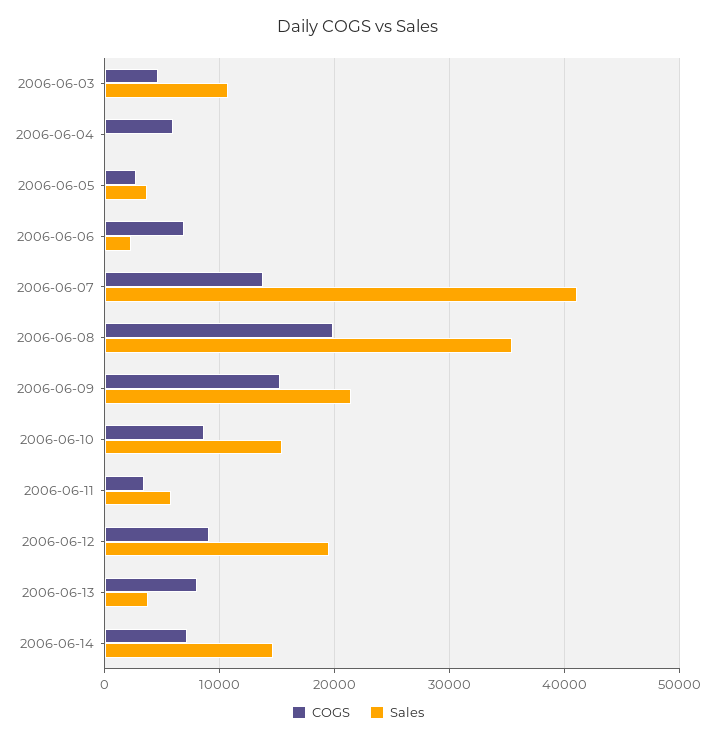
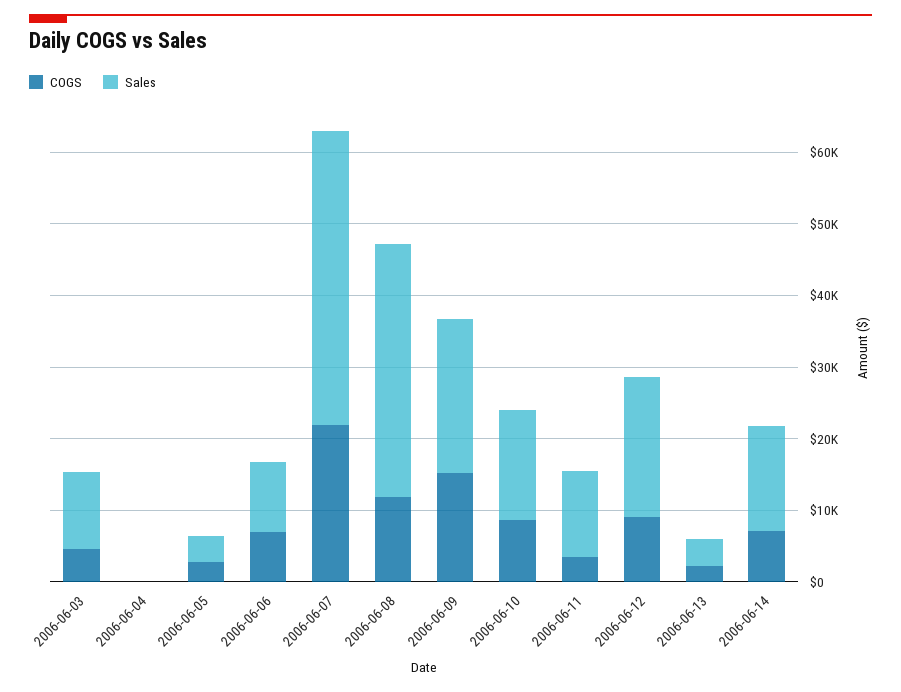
  {
    "COGS": {
      "2006-06-03": 5000,
-     "2006-06-04": 6000,
+     "2006-06-04": 0,
      "2006-06-05": 3000,
      "2006-06-06": 7000,
-     "2006-06-07": 14000,
+     "2006-06-07": 22000,
-     "2006-06-08": 20000,
+     "2006-06-08": 12000,
      "2006-06-09": 15000,
      "2006-06-10": 9000,
      "2006-06-11": 3000,
      "2006-06-12": 9000,
-     "2006-06-13": 8000,
+     "2006-06-13": 2000,
      "2006-06-14": 7000
    },
    "Sales": {
      "2006-06-03": 11000,
      "2006-06-04": 0,
      "2006-06-05": 4000,
-     "2006-06-06": 2000,
+     "2006-06-06": 10000,
      "2006-06-07": 41000,
      "2006-06-08": 35000,
      "2006-06-09": 21000,
      "2006-06-10": 15000,
-     "2006-06-11": 6000,
+     "2006-06-11": 12000,
      "2006-06-12": 20000,
      "2006-06-13": 4000,
      "2006-06-14": 15000
    }
  }

